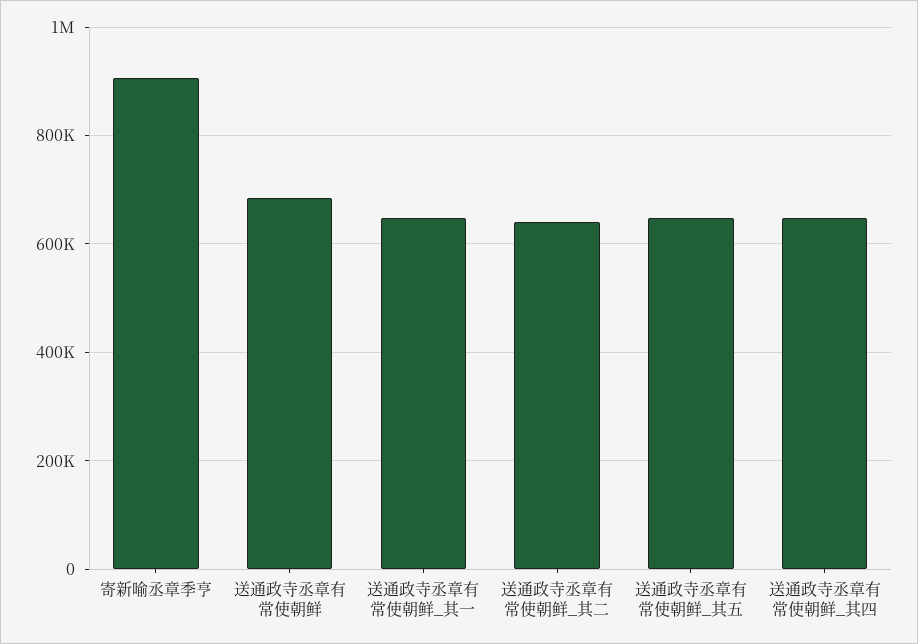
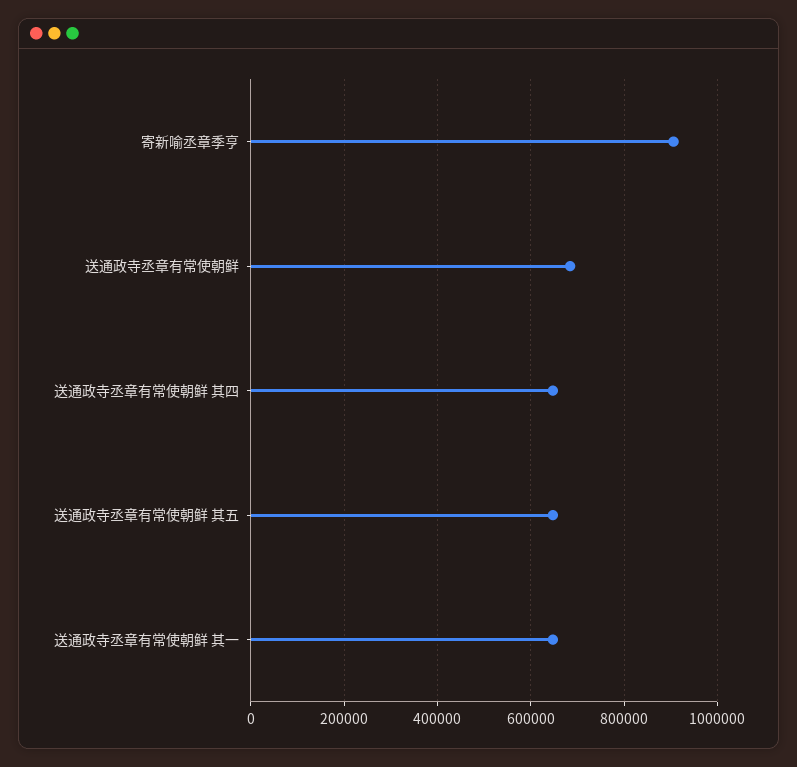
  {
    "寄新喻丞章季亨": 900000,
    "送通政寺丞章有常使朝鲜": 680000,
    "送通政寺丞章有常使朝鲜_其一": 640000,
-   "送通政寺丞章有常使朝鲜_其二": 640000,
    "送通政寺丞章有常使朝鲜_其五": 640000,
    "送通政寺丞章有常使朝鲜_其四": 640000
  }

